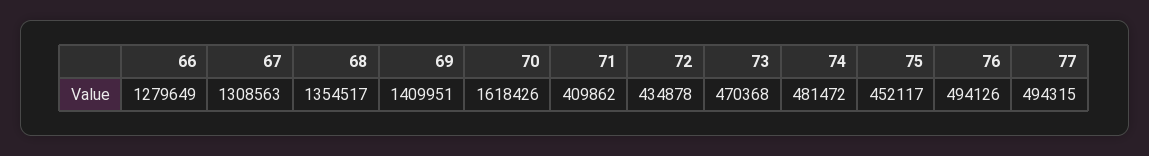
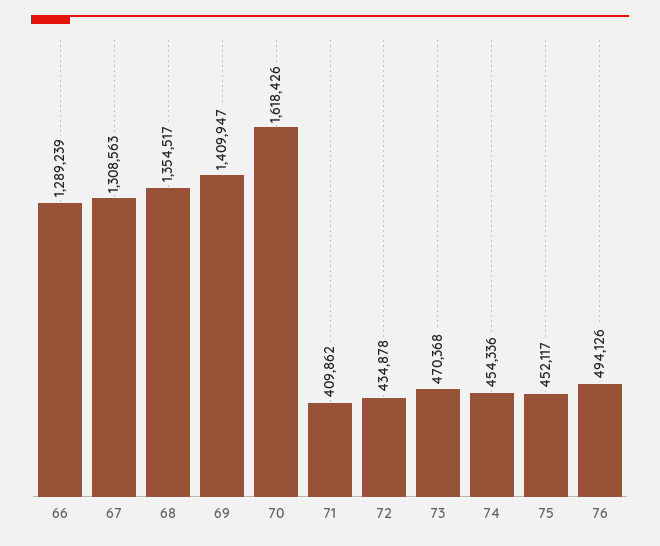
  {
-   "66": 1279649,
+   "66": 1289239,
    "67": 1308563,
    "68": 1354517,
-   "69": 1409951,
+   "69": 1409947,
    "70": 1618426,
    "71": 409862,
    "72": 434878,
    "73": 470368,
-   "74": 481472,
+   "74": 454336,
    "75": 452117,
-   "76": 494126,
+   "76": 494126
-   "77": 494315
  }

